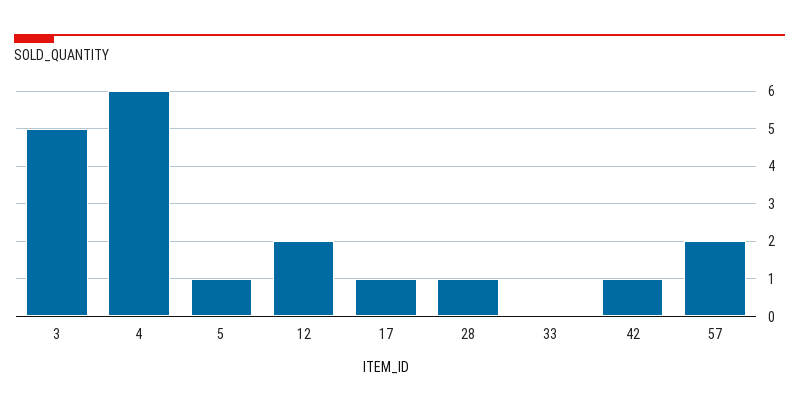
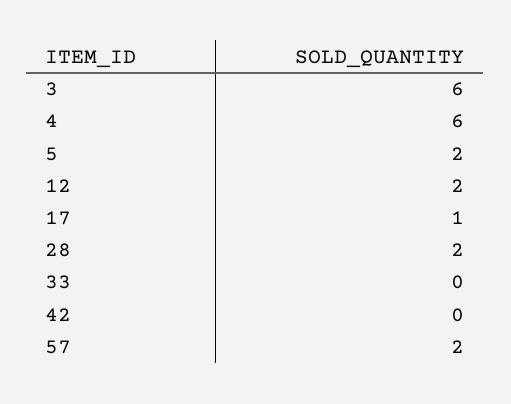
  {
-   "3": 5,
+   "3": 6,
    "4": 6,
-   "5": 1,
+   "5": 2,
    "12": 2,
    "17": 1,
-   "28": 1,
+   "28": 2,
    "33": 0,
-   "42": 1,
+   "42": 0,
    "57": 2
  }

